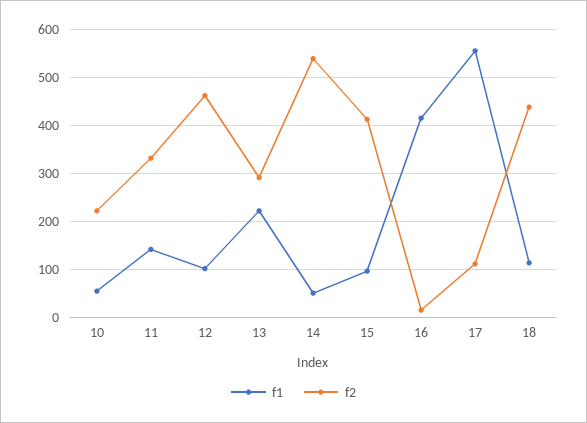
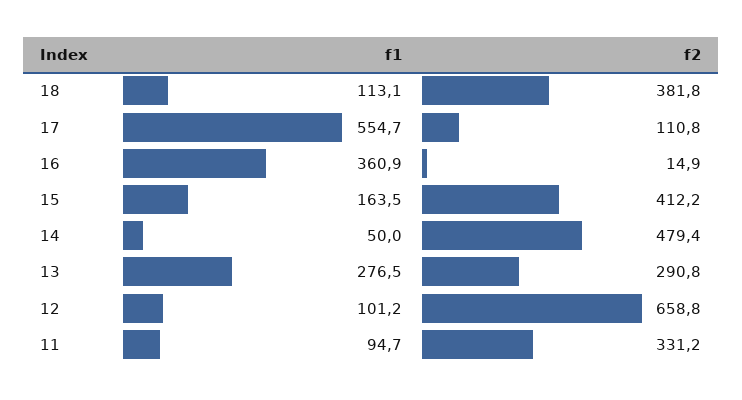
  {
    "f1": {
-     "10": 60,
-     "11": 140,
+     "11": 94.7,
      "12": 101.2,
-     "13": 220,
+     "13": 276.5,
      "14": 50,
-     "15": 100,
+     "15": 163.5,
-     "16": 420,
+     "16": 360.9,
      "17": 554.7,
      "18": 113.1
    },
    "f2": {
-     "10": 220,
      "11": 331.2,
-     "12": 460,
+     "12": 658.8,
      "13": 290.8,
-     "14": 540,
+     "14": 479.4,
      "15": 412.2,
      "16": 14.9,
      "17": 110.8,
-     "18": 440
+     "18": 381.8
    }
  }

